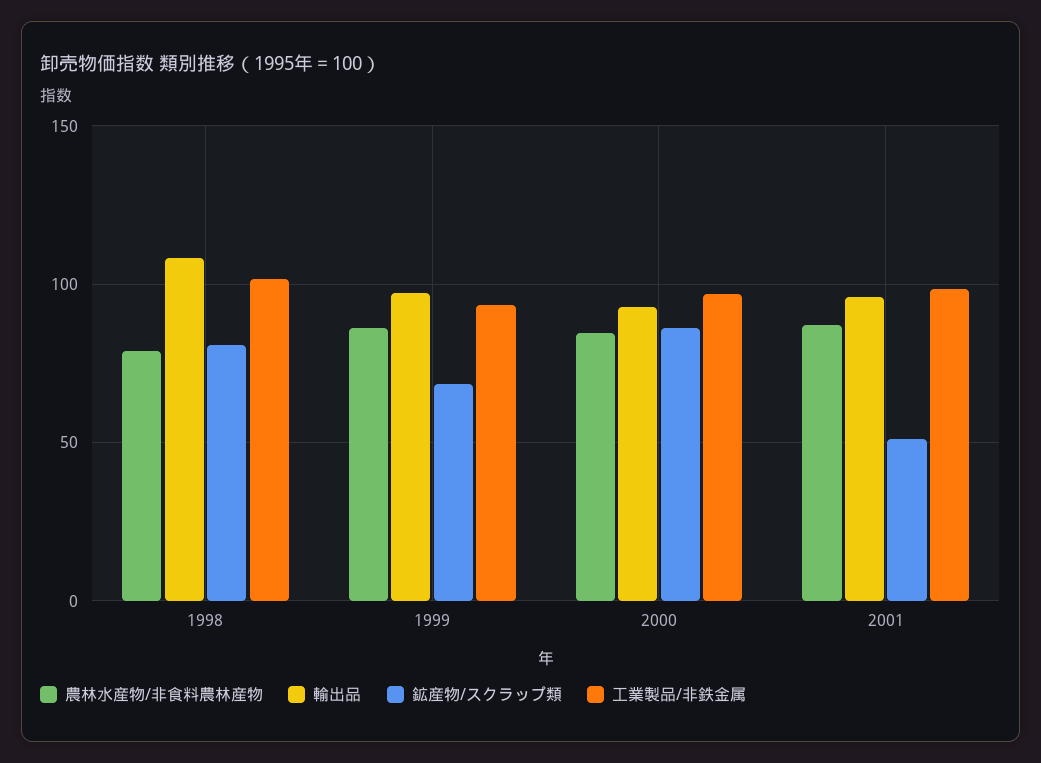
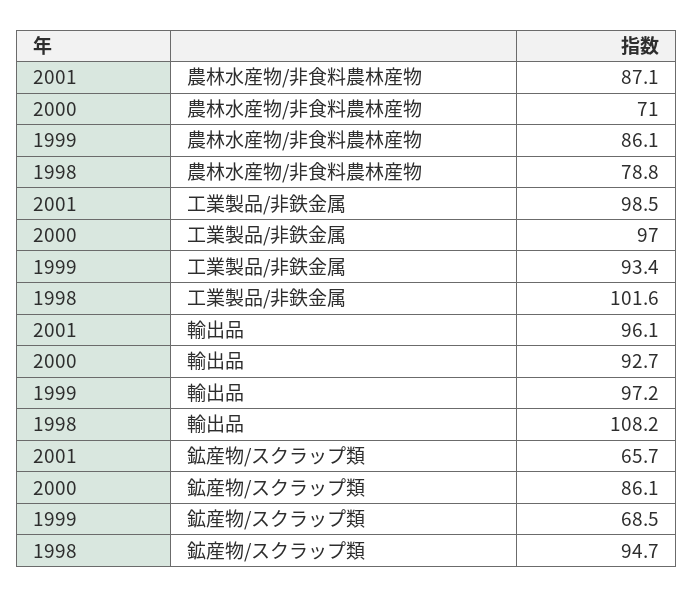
  {
    "農林水産物/非食料農林産物": {
      "1998": 78.8,
      "1999": 86.1,
-     "2000": 85,
+     "2000": 71,
      "2001": 87.1
    },
    "輸出品": {
      "1998": 108.2,
      "1999": 97.2,
      "2000": 92.7,
      "2001": 96.1
    },
    "鉱産物/スクラップ類": {
-     "1998": 80,
+     "1998": 94.7,
      "1999": 68.5,
      "2000": 86.1,
-     "2001": 50
+     "2001": 65.7
    },
    "工業製品/非鉄金属": {
      "1998": 101.6,
      "1999": 93.4,
      "2000": 97,
      "2001": 98.5
    }
  }

